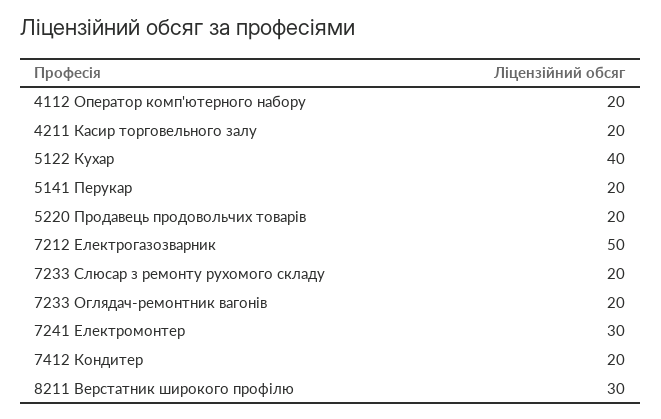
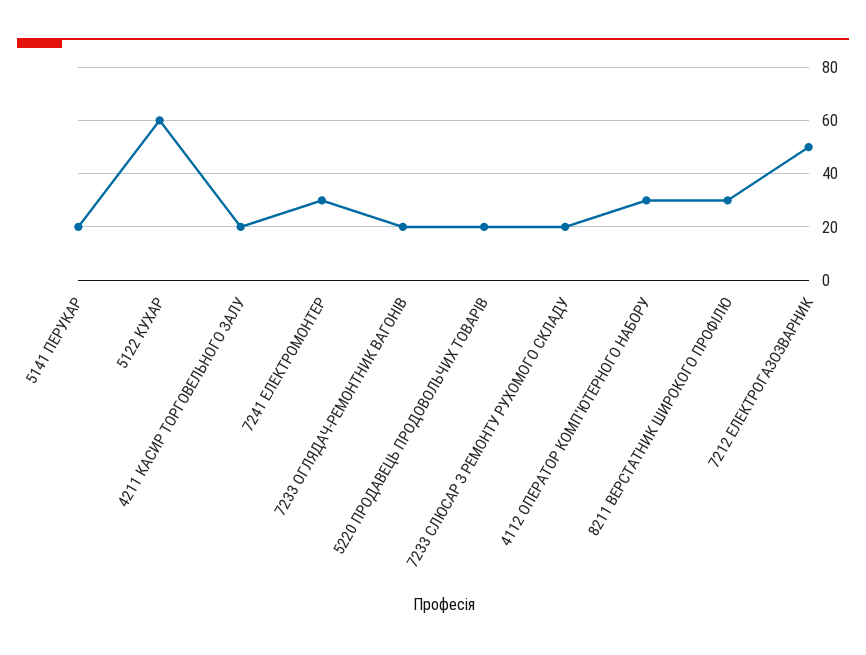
  {
-   "4112 Оператор комп'ютерного набору": 20,
+   "4112 Оператор комп'ютерного набору": 30,
    "4211 Касир торговельного залу": 20,
-   "5122 Кухар": 40,
+   "5122 Кухар": 60,
    "5141 Перукар": 20,
    "5220 Продавець продовольчих товарів": 20,
    "7212 Електрогазозварник": 50,
    "7233 Слюсар з ремонту рухомого складу": 20,
    "7233 Оглядач-ремонтник вагонів": 20,
    "7241 Електромонтер": 30,
-   "7412 Кондитер": 20,
    "8211 Верстатник широкого профілю": 30
  }

